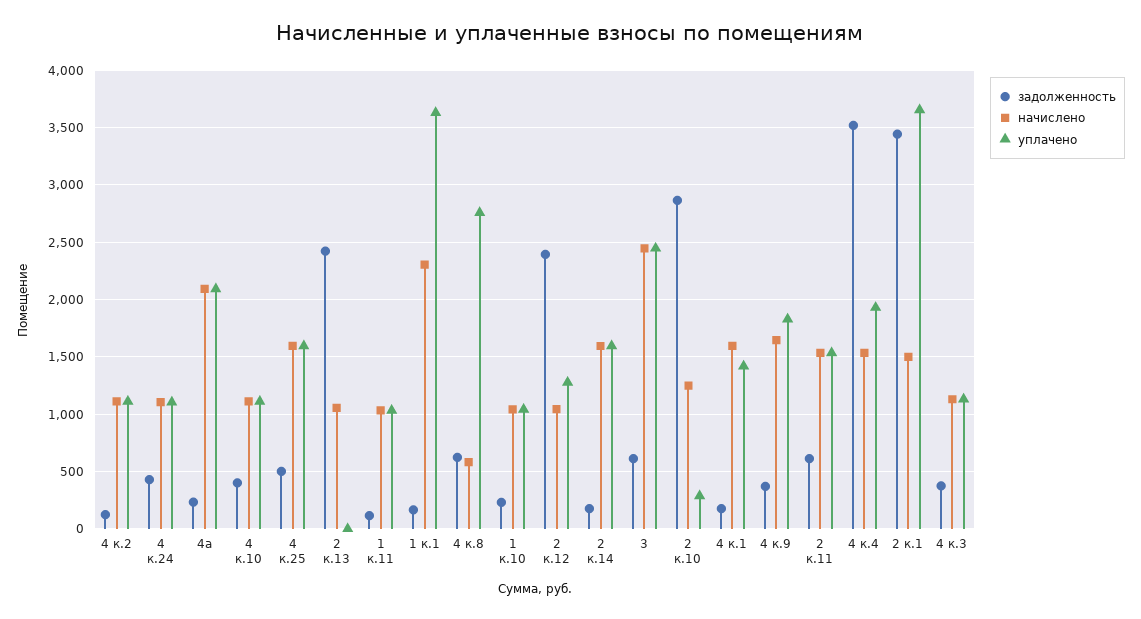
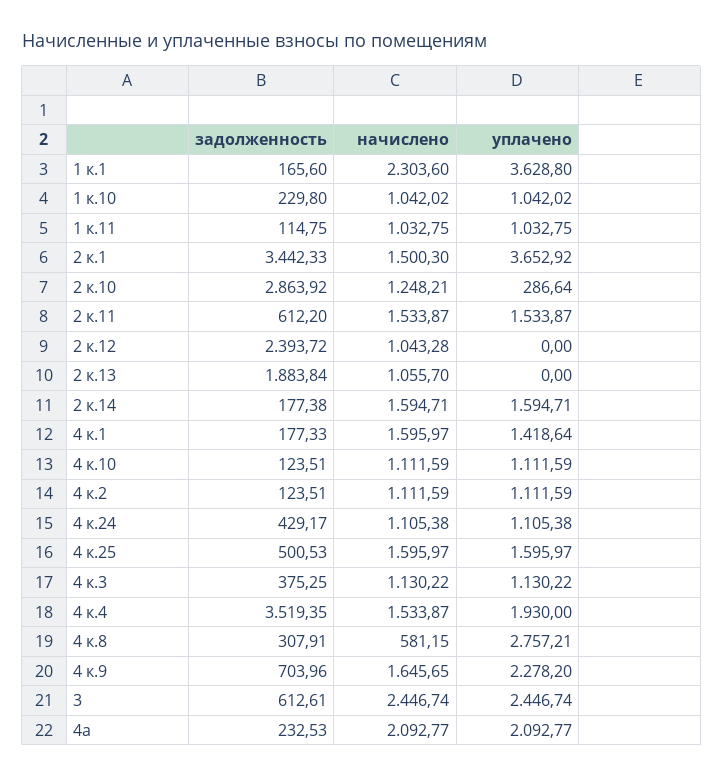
  {
    "задолженность": {
      "4 к.2": 123.51,
      "4 к.24": 429.17,
      "4а": 232.53,
-     "4 к.10": 400,
+     "4 к.10": 123.51,
      "4 к.25": 500.53,
-     "2 к.13": 2400,
+     "2 к.13": 1883.84,
      "1 к.11": 114.75,
      "1 к.1": 165.6,
-     "4 к.8": 600,
+     "4 к.8": 307.91,
      "1 к.10": 229.8,
      "2 к.12": 2393.72,
      "2 к.14": 177.38,
      "3": 612.61,
      "2 к.10": 2863.92,
      "4 к.1": 177.33,
-     "4 к.9": 400,
+     "4 к.9": 703.96,
      "2 к.11": 612.2,
      "4 к.4": 3519.35,
      "2 к.1": 3442.33,
      "4 к.3": 375.25
    },
    "начислено": {
      "4 к.2": 1111.59,
      "4 к.24": 1105.38,
      "4а": 2092.77,
      "4 к.10": 1111.59,
      "4 к.25": 1595.97,
      "2 к.13": 1055.7,
      "1 к.11": 1032.75,
      "1 к.1": 2303.6,
      "4 к.8": 581.15,
      "1 к.10": 1042.02,
      "2 к.12": 1043.28,
      "2 к.14": 1594.71,
      "3": 2446.74,
      "2 к.10": 1248.21,
      "4 к.1": 1595.97,
      "4 к.9": 1645.65,
      "2 к.11": 1533.87,
      "4 к.4": 1533.87,
      "2 к.1": 1500.3,
      "4 к.3": 1130.22
    },
    "уплачено": {
      "4 к.2": 1111.59,
      "4 к.24": 1105.38,
      "4а": 2092.77,
      "4 к.10": 1111.59,
      "4 к.25": 1595.97,
      "2 к.13": 0,
      "1 к.11": 1032.75,
      "1 к.1": 3628.8,
      "4 к.8": 2757.21,
      "1 к.10": 1042.02,
-     "2 к.12": 1300,
+     "2 к.12": 0,
      "2 к.14": 1594.71,
      "3": 2446.74,
      "2 к.10": 286.64,
      "4 к.1": 1418.64,
-     "4 к.9": 1800,
+     "4 к.9": 2278.2,
      "2 к.11": 1533.87,
      "4 к.4": 1930,
      "2 к.1": 3652.92,
      "4 к.3": 1130.22
    }
  }

